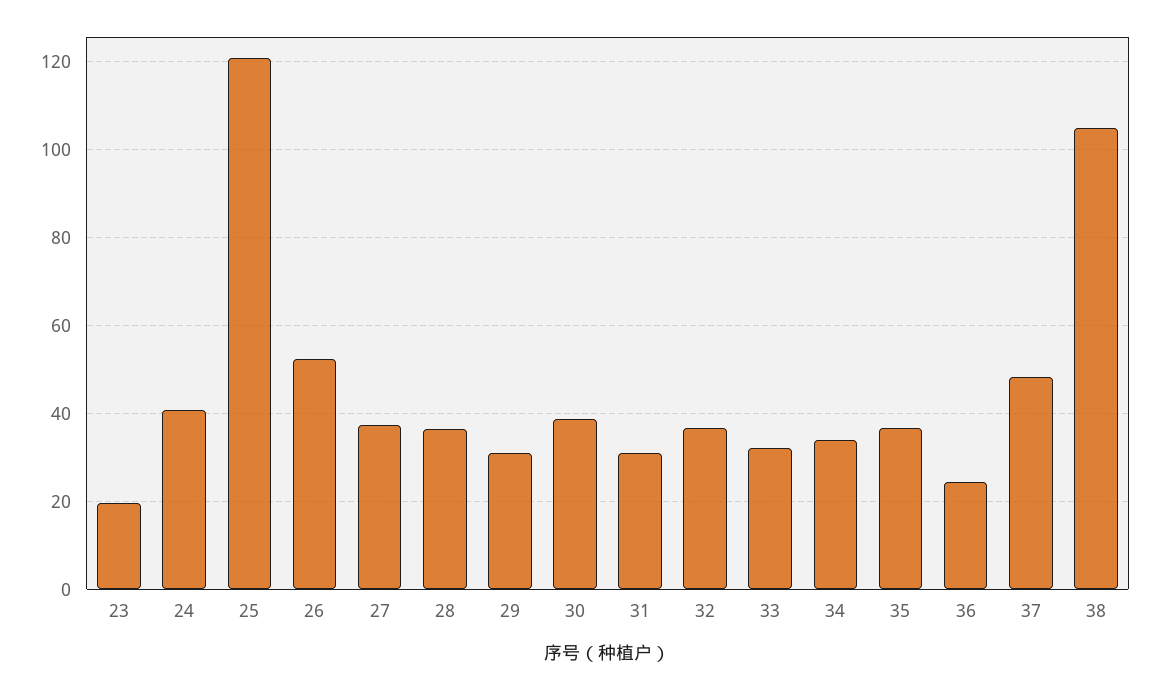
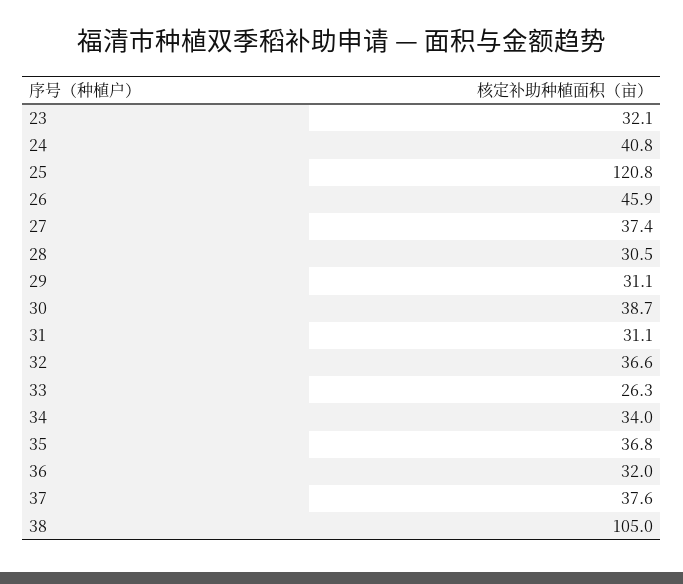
  {
-   "23": 20,
+   "23": 32.1,
    "24": 40.8,
    "25": 120.8,
-   "26": 52,
+   "26": 45.9,
    "27": 37.4,
-   "28": 36,
+   "28": 30.5,
    "29": 31.1,
    "30": 38.7,
    "31": 31.1,
    "32": 36.6,
-   "33": 32,
+   "33": 26.3,
    "34": 34,
    "35": 36.8,
-   "36": 24,
+   "36": 32,
-   "37": 48,
+   "37": 37.6,
    "38": 105
  }

